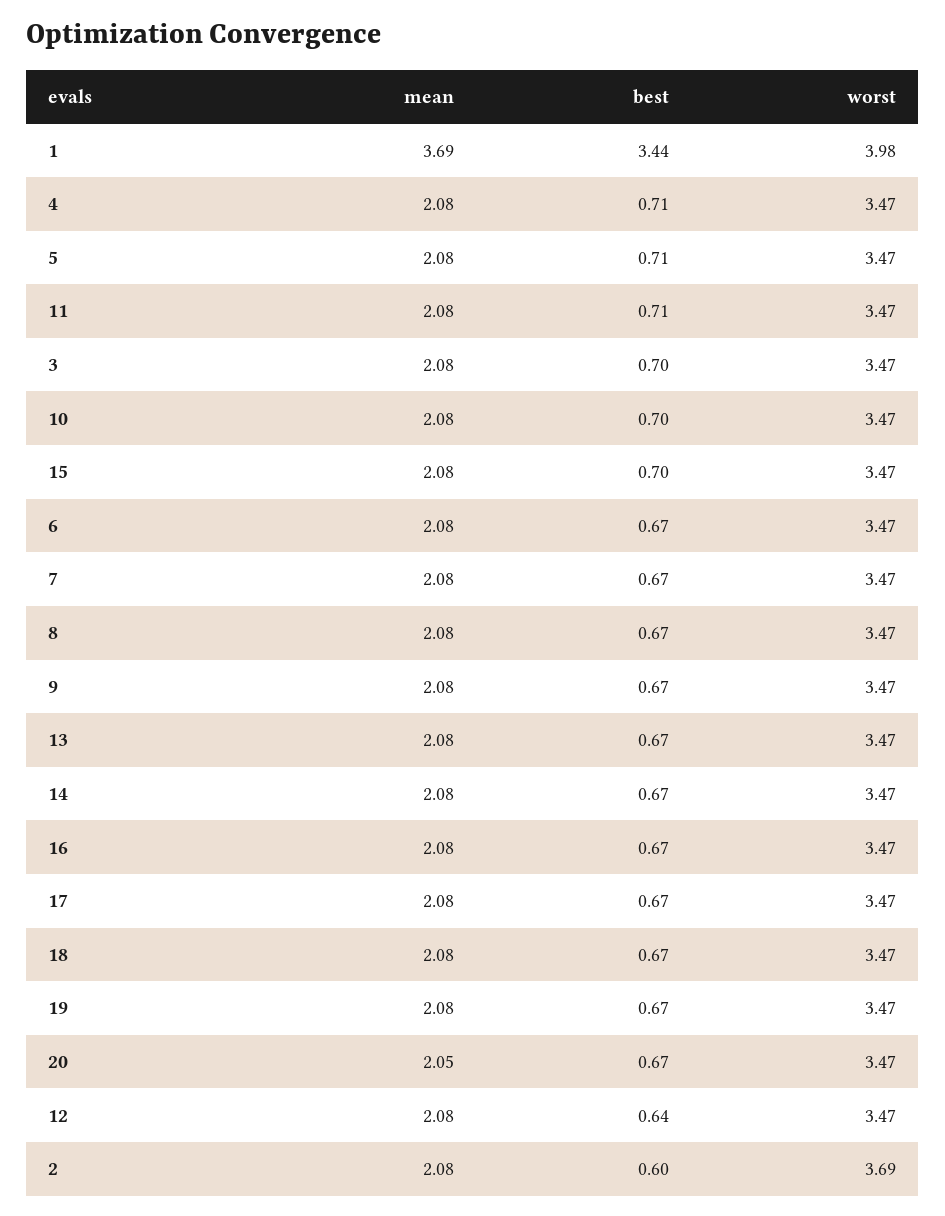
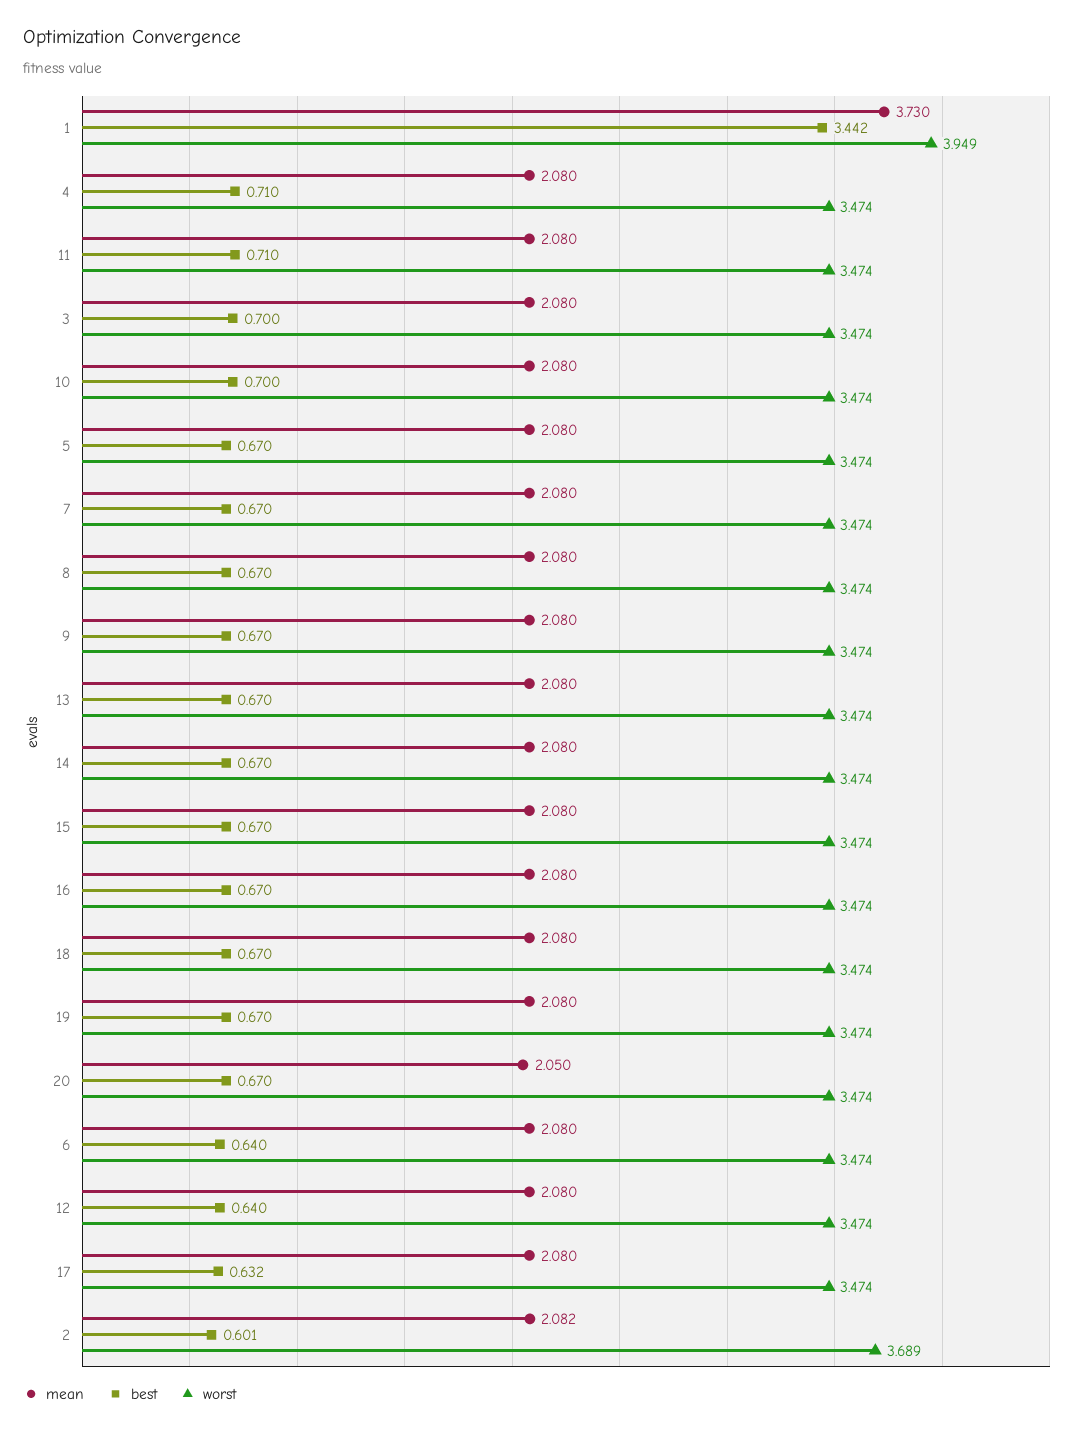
  {
    "mean": {
-     "1": 3.69,
+     "1": 3.73,
      "4": 2.08,
      "5": 2.08,
      "11": 2.08,
      "3": 2.08,
      "10": 2.08,
      "15": 2.08,
      "6": 2.08,
      "7": 2.08,
      "8": 2.08,
      "9": 2.08,
      "13": 2.08,
      "14": 2.08,
      "16": 2.08,
      "17": 2.08,
      "18": 2.08,
      "19": 2.08,
      "20": 2.05,
      "12": 2.08,
      "2": 2.082
    },
    "best": {
      "1": 3.442,
      "4": 0.71,
-     "5": 0.71,
+     "5": 0.67,
      "11": 0.71,
      "3": 0.7,
      "10": 0.7,
-     "15": 0.7,
+     "15": 0.67,
-     "6": 0.67,
+     "6": 0.64,
      "7": 0.67,
      "8": 0.67,
      "9": 0.67,
      "13": 0.67,
      "14": 0.67,
      "16": 0.67,
-     "17": 0.67,
+     "17": 0.632,
      "18": 0.67,
      "19": 0.67,
      "20": 0.67,
      "12": 0.64,
      "2": 0.601
    },
    "worst": {
-     "1": 3.98,
+     "1": 3.949,
      "4": 3.474,
      "5": 3.474,
      "11": 3.474,
      "3": 3.474,
      "10": 3.474,
      "15": 3.474,
      "6": 3.474,
      "7": 3.474,
      "8": 3.474,
      "9": 3.474,
      "13": 3.474,
      "14": 3.474,
      "16": 3.474,
      "17": 3.474,
      "18": 3.474,
      "19": 3.474,
      "20": 3.474,
      "12": 3.474,
      "2": 3.689
    }
  }

